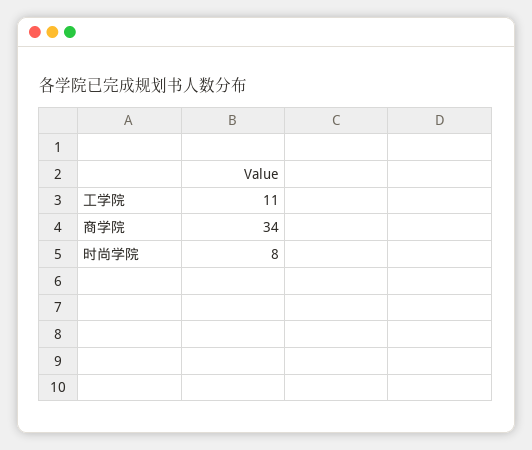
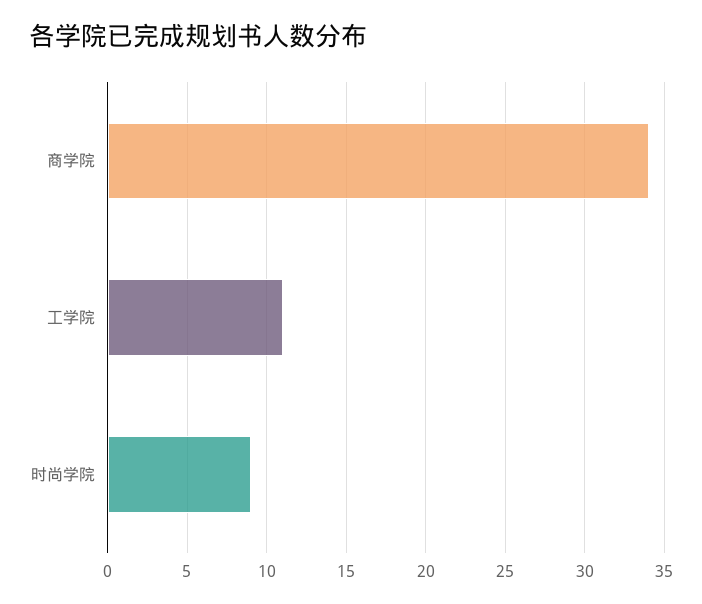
  {
    "工学院": 11,
    "商学院": 34,
-   "时尚学院": 8
+   "时尚学院": 9
  }

